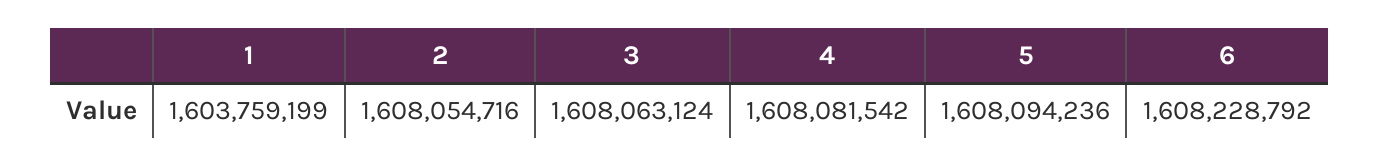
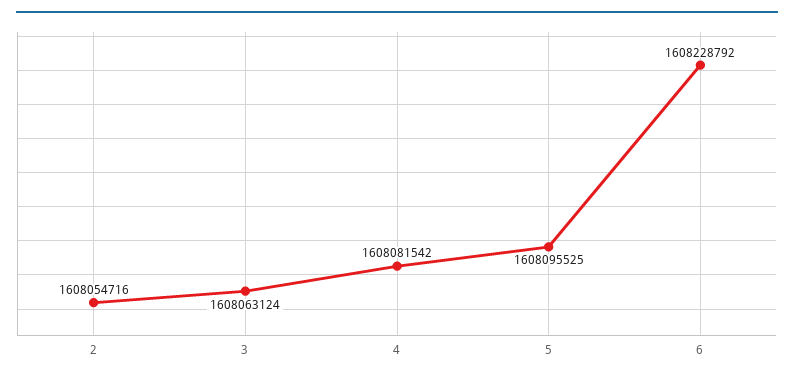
  {
-   "1": 1603759199,
    "2": 1608054716,
    "3": 1608063124,
    "4": 1608081542,
-   "5": 1608094236,
+   "5": 1608095525,
    "6": 1608228792
  }

